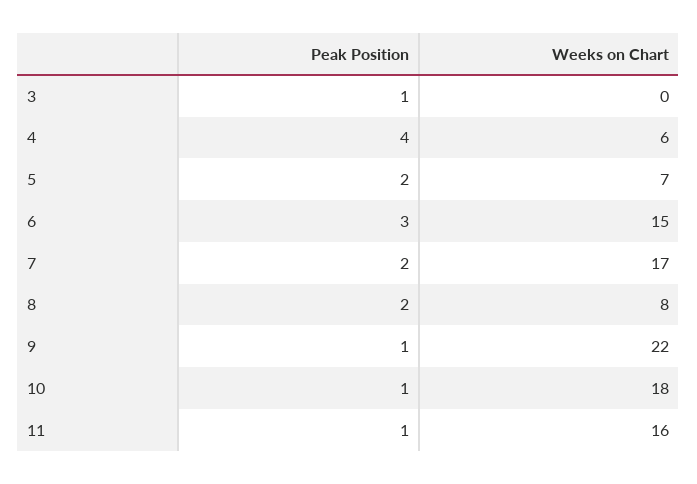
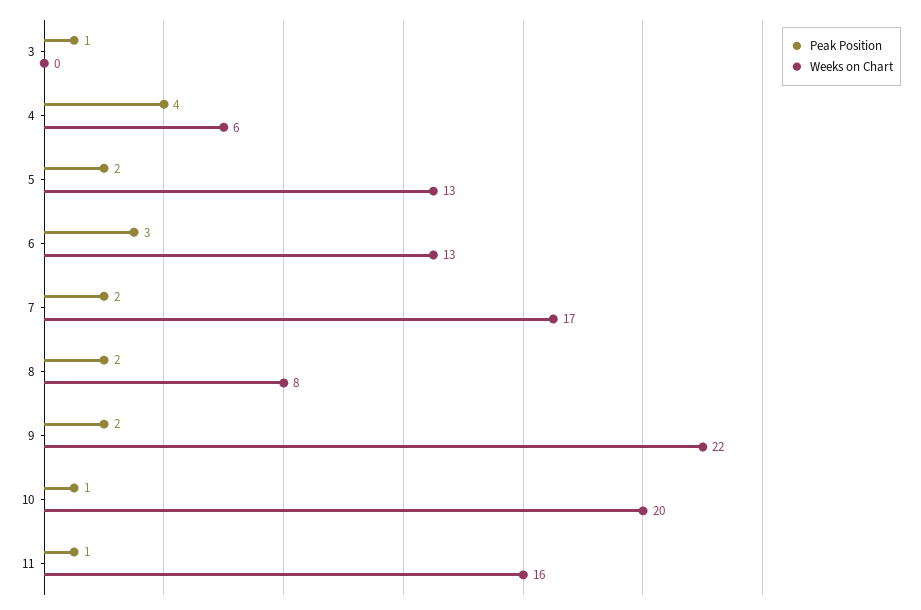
  {
    "Peak Position": {
      "3": 1,
      "4": 4,
      "5": 2,
      "6": 3,
      "7": 2,
      "8": 2,
-     "9": 1,
+     "9": 2,
      "10": 1,
      "11": 1
    },
    "Weeks on Chart": {
      "3": 0,
      "4": 6,
-     "5": 7,
+     "5": 13,
-     "6": 15,
+     "6": 13,
      "7": 17,
      "8": 8,
      "9": 22,
-     "10": 18,
+     "10": 20,
      "11": 16
    }
  }

